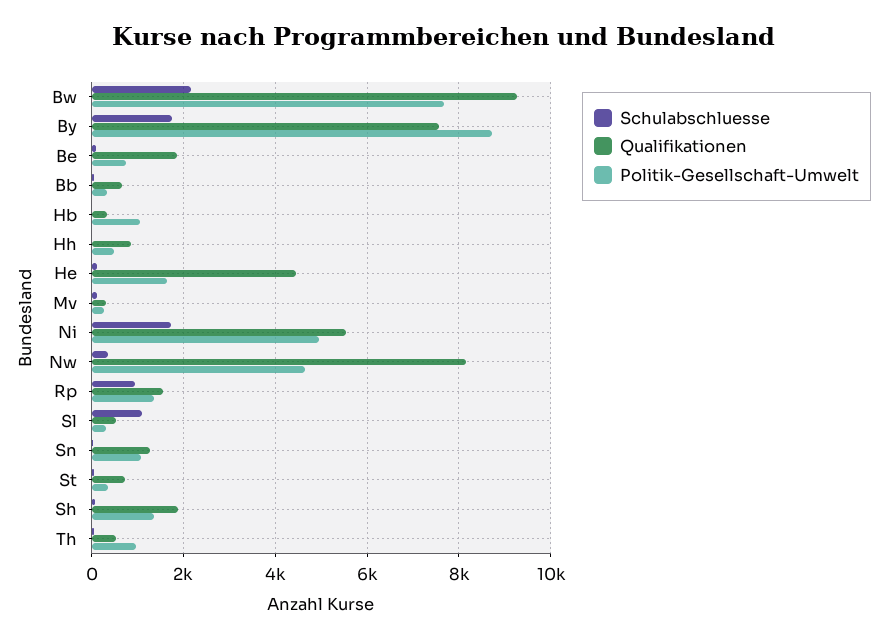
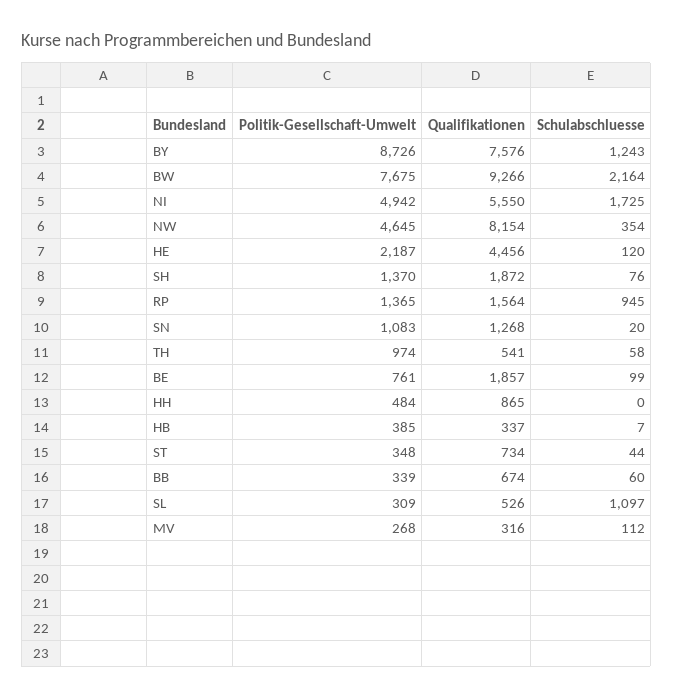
  {
    "Schulabschluesse": {
      "Bw": 2164,
-     "By": 1800,
+     "By": 1243,
      "Be": 99,
      "Bb": 60,
      "Hb": 7,
      "Hh": 0,
      "He": 120,
      "Mv": 112,
      "Ni": 1725,
      "Nw": 354,
      "Rp": 945,
      "Sl": 1097,
      "Sn": 20,
      "St": 44,
      "Sh": 76,
      "Th": 58
    },
    "Qualifikationen": {
      "Bw": 9266,
      "By": 7576,
      "Be": 1857,
      "Bb": 674,
      "Hb": 337,
      "Hh": 865,
      "He": 4456,
      "Mv": 316,
      "Ni": 5550,
      "Nw": 8154,
      "Rp": 1564,
      "Sl": 526,
      "Sn": 1268,
      "St": 734,
      "Sh": 1872,
      "Th": 541
    },
    "Politik-Gesellschaft-Umwelt": {
      "Bw": 7675,
      "By": 8726,
      "Be": 761,
      "Bb": 339,
-     "Hb": 1000,
+     "Hb": 385,
      "Hh": 484,
-     "He": 1600,
+     "He": 2187,
      "Mv": 268,
      "Ni": 4942,
      "Nw": 4645,
      "Rp": 1365,
      "Sl": 309,
      "Sn": 1083,
      "St": 348,
      "Sh": 1370,
      "Th": 974
    }
  }

